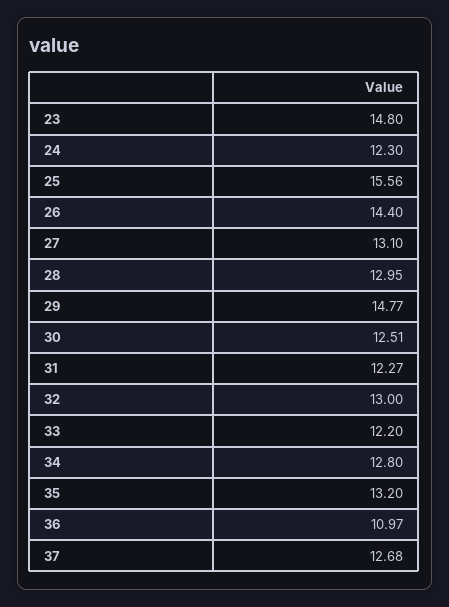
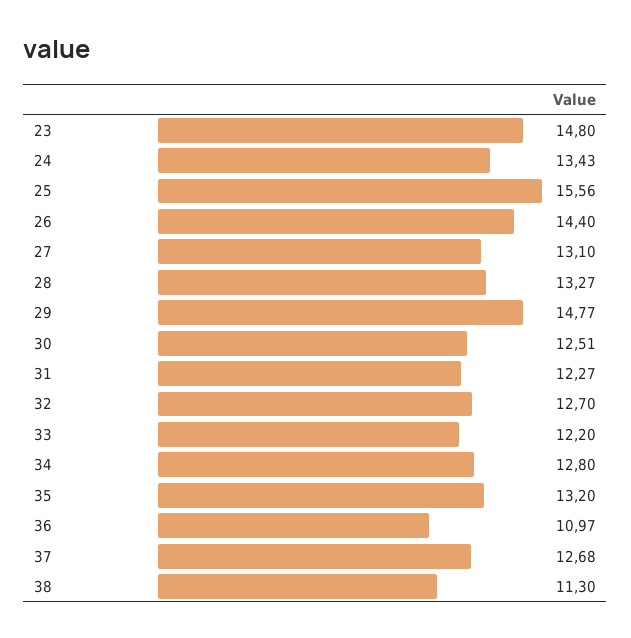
  {
    "23": 14.8,
-   "24": 12.3,
+   "24": 13.43,
    "25": 15.56,
    "26": 14.4,
    "27": 13.1,
-   "28": 12.95,
+   "28": 13.27,
    "29": 14.77,
    "30": 12.51,
    "31": 12.27,
-   "32": 13,
+   "32": 12.7,
    "33": 12.2,
    "34": 12.8,
    "35": 13.2,
    "36": 10.97,
-   "37": 12.68
+   "37": 12.68,
+   "38": 11.3
  }

